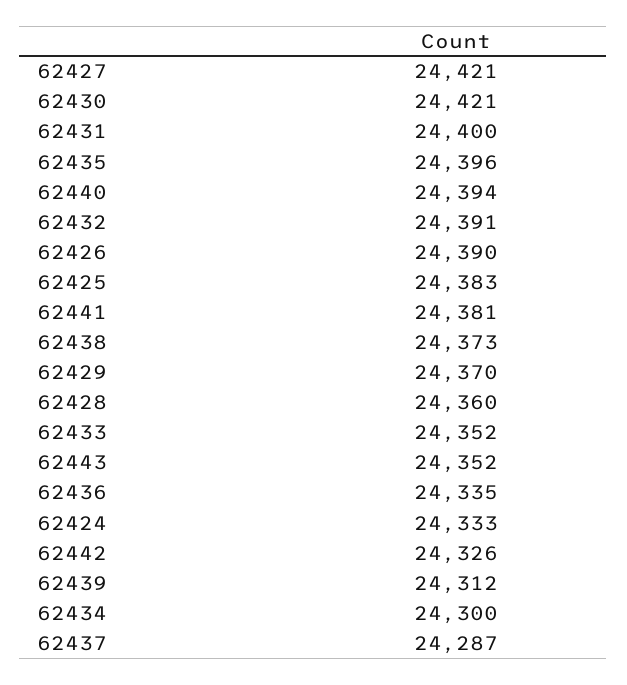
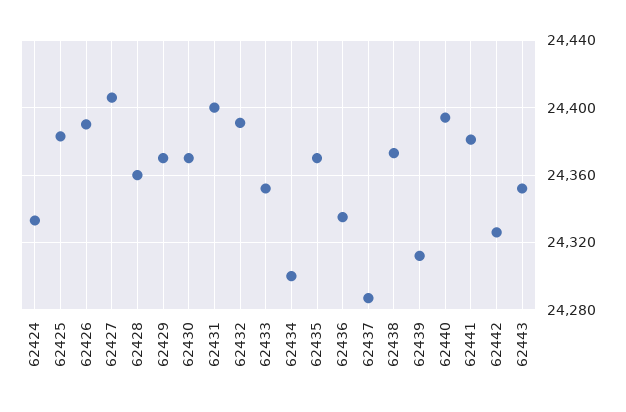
  {
-   "62427": 24421,
+   "62427": 24405,
-   "62430": 24421,
+   "62430": 24370,
    "62431": 24400,
-   "62435": 24396,
+   "62435": 24370,
    "62440": 24394,
    "62432": 24391,
    "62426": 24390,
    "62425": 24383,
    "62441": 24381,
    "62438": 24373,
    "62429": 24370,
    "62428": 24360,
    "62433": 24352,
    "62443": 24352,
    "62436": 24335,
    "62424": 24333,
    "62442": 24326,
    "62439": 24312,
    "62434": 24300,
    "62437": 24287
  }

